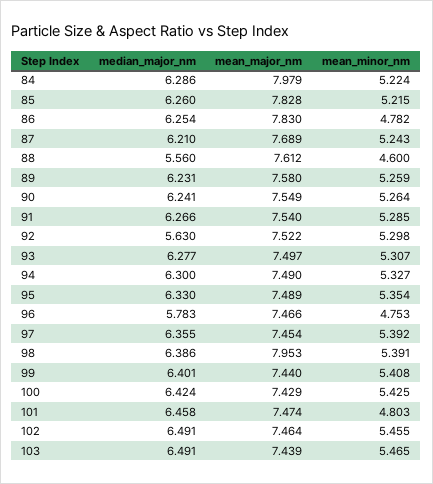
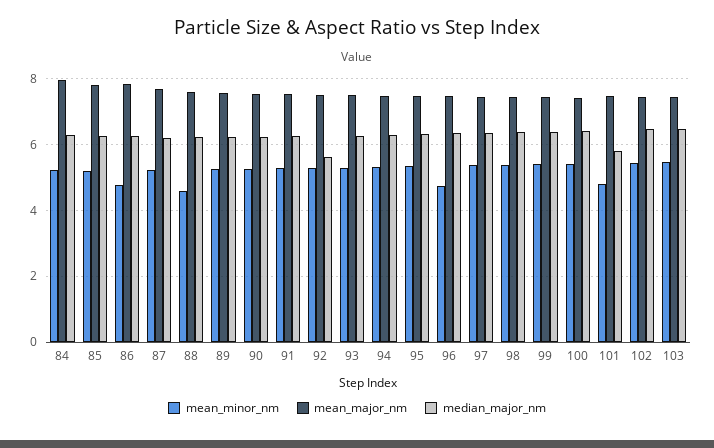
  {
    "median_major_nm": {
      "84": 6.286,
      "85": 6.26,
      "86": 6.254,
      "87": 6.21,
-     "88": 5.56,
+     "88": 6.2,
      "89": 6.231,
      "90": 6.241,
      "91": 6.266,
      "92": 5.63,
      "93": 6.277,
      "94": 6.3,
      "95": 6.33,
-     "96": 5.783,
+     "96": 6.4,
      "97": 6.355,
      "98": 6.386,
      "99": 6.401,
      "100": 6.424,
-     "101": 6.458,
+     "101": 5.8,
      "102": 6.491,
      "103": 6.491
    },
    "mean_major_nm": {
      "84": 7.979,
      "85": 7.828,
      "86": 7.83,
      "87": 7.689,
      "88": 7.612,
      "89": 7.58,
      "90": 7.549,
      "91": 7.54,
      "92": 7.522,
      "93": 7.497,
      "94": 7.49,
      "95": 7.489,
      "96": 7.466,
      "97": 7.454,
-     "98": 7.953,
+     "98": 7.4,
      "99": 7.44,
      "100": 7.429,
      "101": 7.474,
      "102": 7.464,
      "103": 7.439
    },
    "mean_minor_nm": {
      "84": 5.224,
      "85": 5.215,
      "86": 4.782,
      "87": 5.243,
      "88": 4.6,
      "89": 5.259,
      "90": 5.264,
      "91": 5.285,
      "92": 5.298,
      "93": 5.307,
      "94": 5.327,
      "95": 5.354,
      "96": 4.753,
      "97": 5.392,
      "98": 5.391,
      "99": 5.408,
      "100": 5.425,
      "101": 4.803,
      "102": 5.455,
      "103": 5.465
    }
  }

